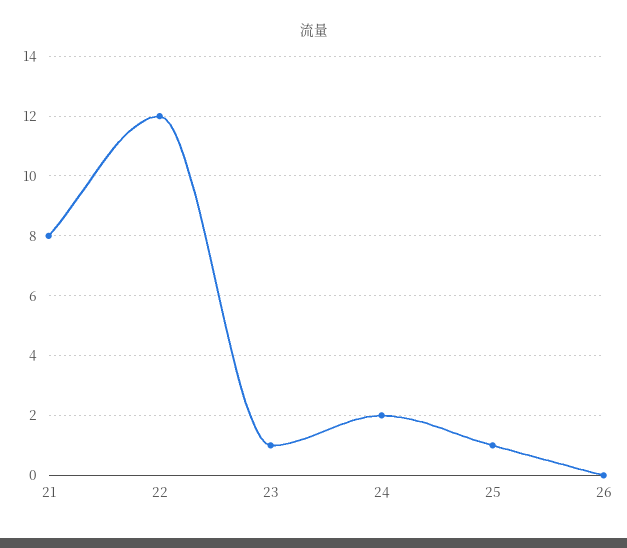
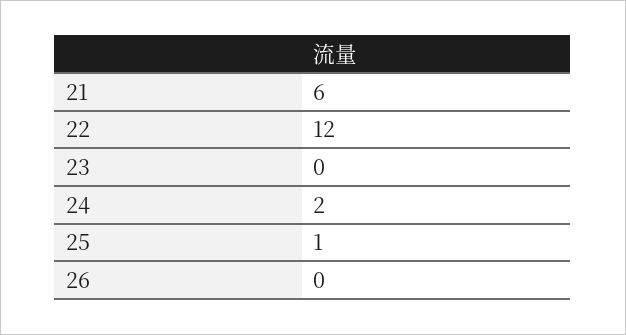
  {
-   "21": 8,
+   "21": 6,
    "22": 12,
-   "23": 1,
+   "23": 0,
    "24": 2,
    "25": 1,
    "26": 0
  }

